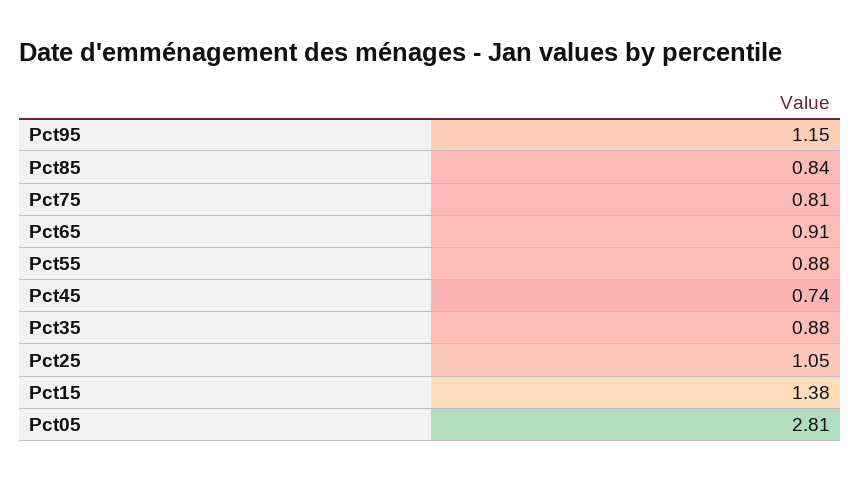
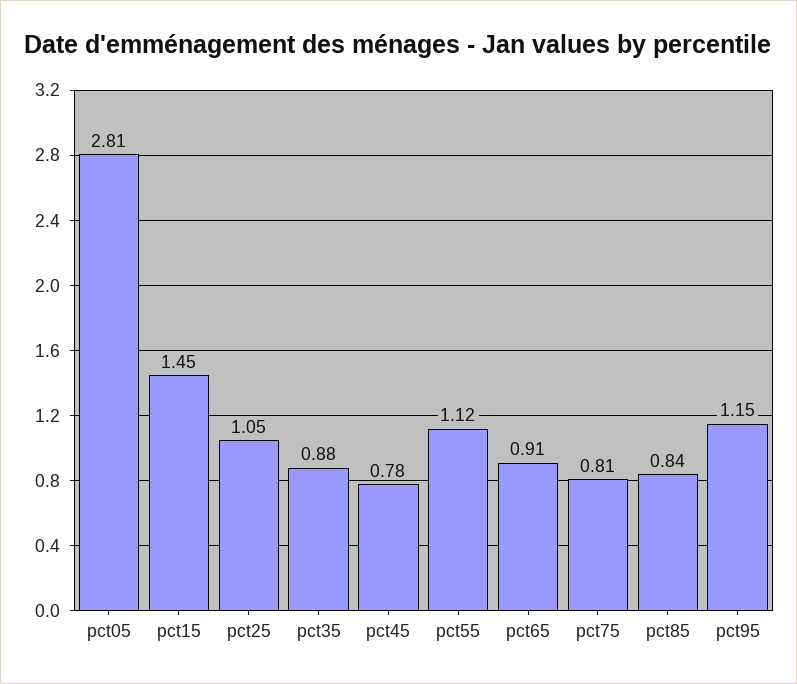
  {
    "Pct95": 1.15,
    "Pct85": 0.84,
    "Pct75": 0.81,
    "Pct65": 0.91,
-   "Pct55": 0.88,
+   "Pct55": 1.12,
-   "Pct45": 0.74,
+   "Pct45": 0.78,
    "Pct35": 0.88,
    "Pct25": 1.05,
-   "Pct15": 1.38,
+   "Pct15": 1.45,
    "Pct05": 2.81
  }

